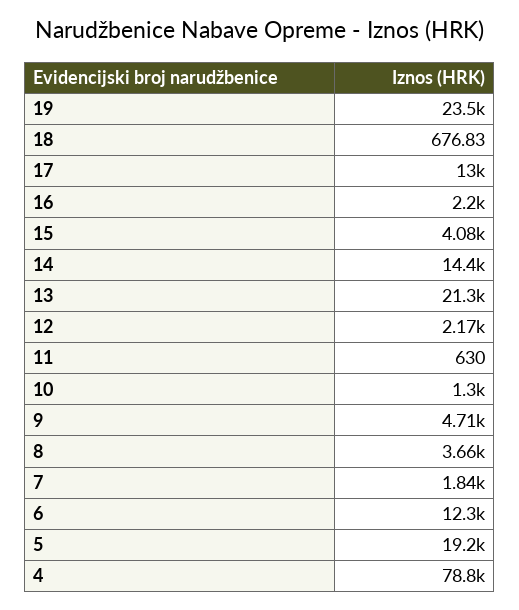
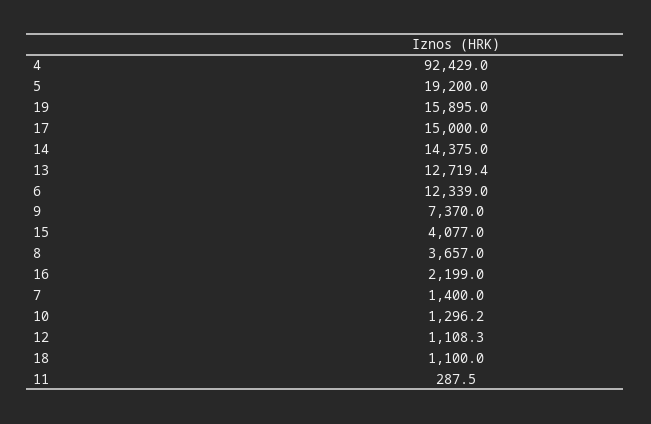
  {
-   "19": 23500,
+   "19": 15895,
-   "18": 676.83,
+   "18": 1100,
-   "17": 13000,
+   "17": 15000,
    "16": 2199,
    "15": 4077,
    "14": 14375,
-   "13": 21300,
+   "13": 12719.4,
-   "12": 2170,
+   "12": 1108.3,
-   "11": 630,
+   "11": 287.5,
    "10": 1296.2,
-   "9": 4710,
+   "9": 7370,
    "8": 3657,
-   "7": 1840,
+   "7": 1400,
    "6": 12339,
    "5": 19200,
-   "4": 78800
+   "4": 92429
  }

